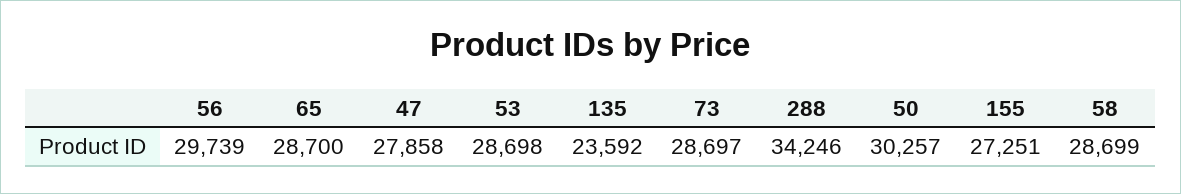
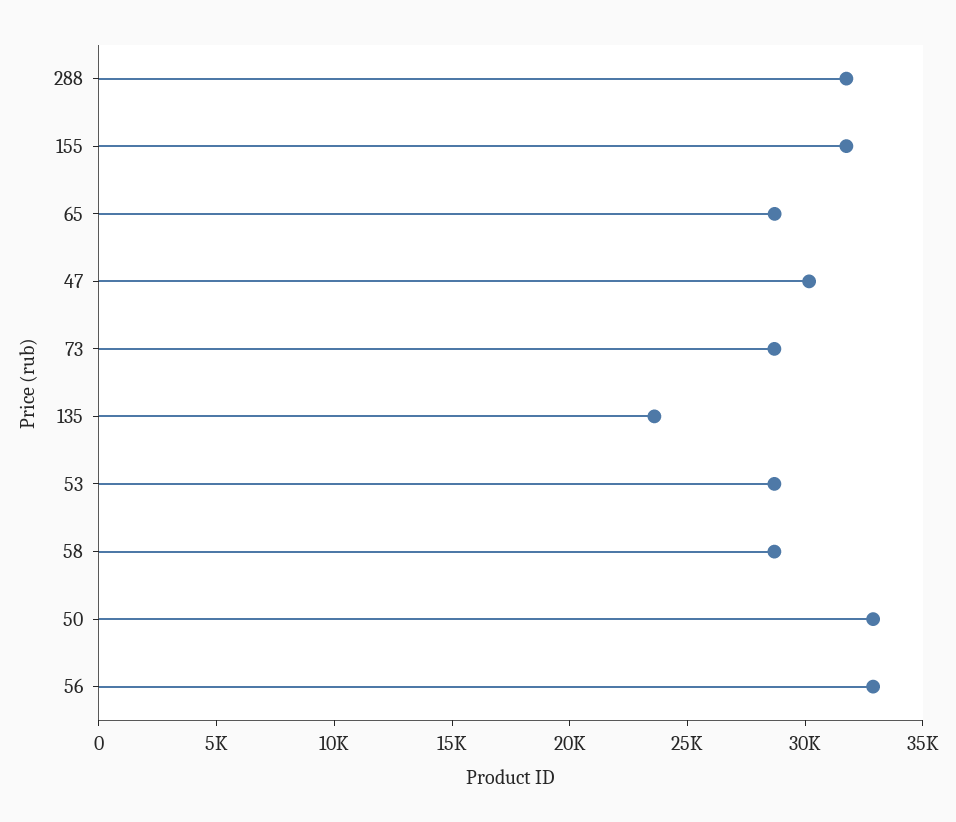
  {
-   "56": 29739,
+   "56": 33000,
    "65": 28700,
-   "47": 27858,
+   "47": 30000,
    "53": 28698,
    "135": 23592,
    "73": 28697,
-   "288": 34246,
+   "288": 32000,
-   "50": 30257,
+   "50": 33000,
-   "155": 27251,
+   "155": 32000,
    "58": 28699
  }

